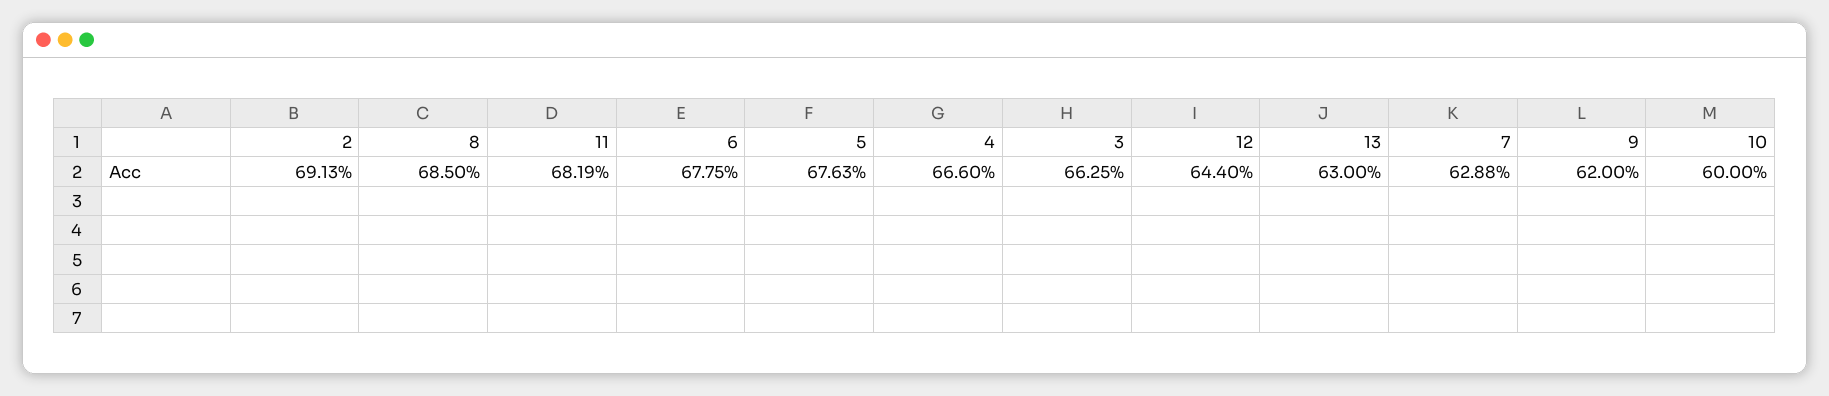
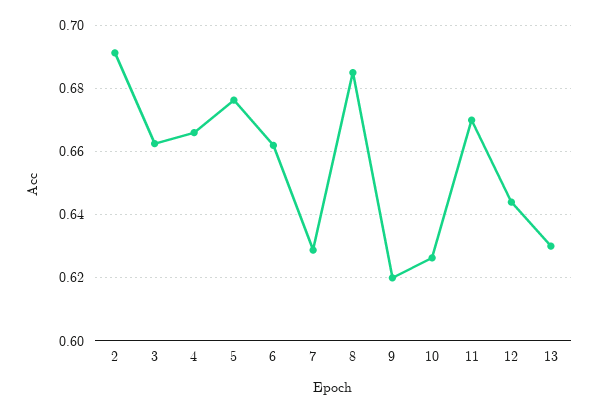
  {
    "2": 0.6913,
    "8": 0.685,
-   "11": 0.6819,
+   "11": 0.67,
-   "6": 0.6775,
+   "6": 0.662,
    "5": 0.6763,
    "4": 0.666,
    "3": 0.6625,
    "12": 0.644,
    "13": 0.63,
    "7": 0.6288,
    "9": 0.62,
-   "10": 0.6
+   "10": 0.626
  }

